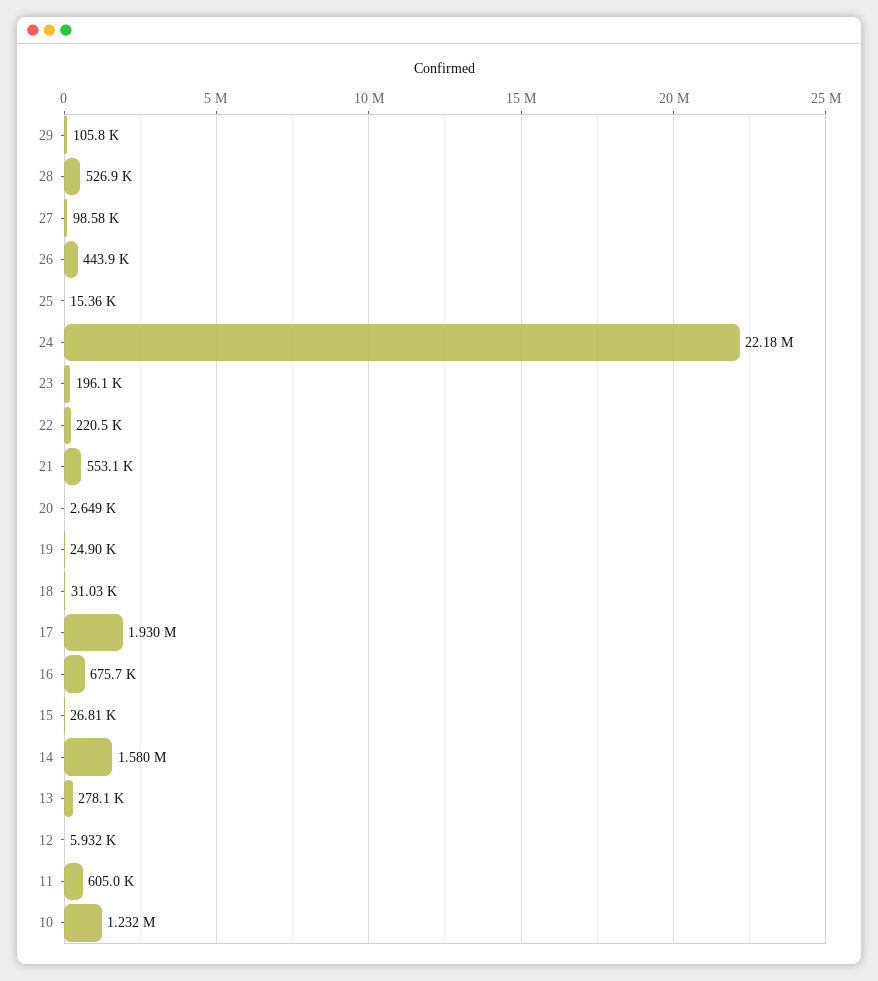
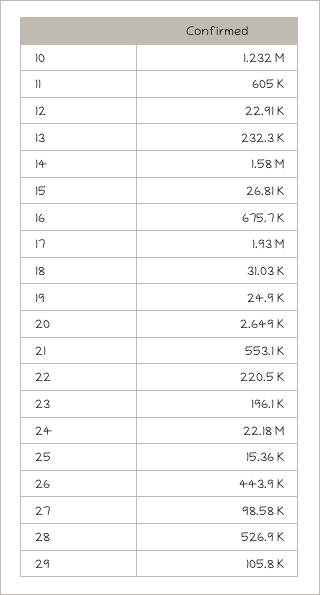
  {
    "29": 105800,
    "28": 526900,
    "27": 98580,
    "26": 443900,
    "25": 15360,
    "24": 22180000,
    "23": 196100,
    "22": 220500,
    "21": 553100,
    "20": 2649,
    "19": 24900,
    "18": 31030,
    "17": 1930000,
    "16": 675700,
    "15": 26810,
    "14": 1580000,
-   "13": 278100,
+   "13": 232300,
-   "12": 5932,
+   "12": 22910,
    "11": 605000,
    "10": 1232000
  }

